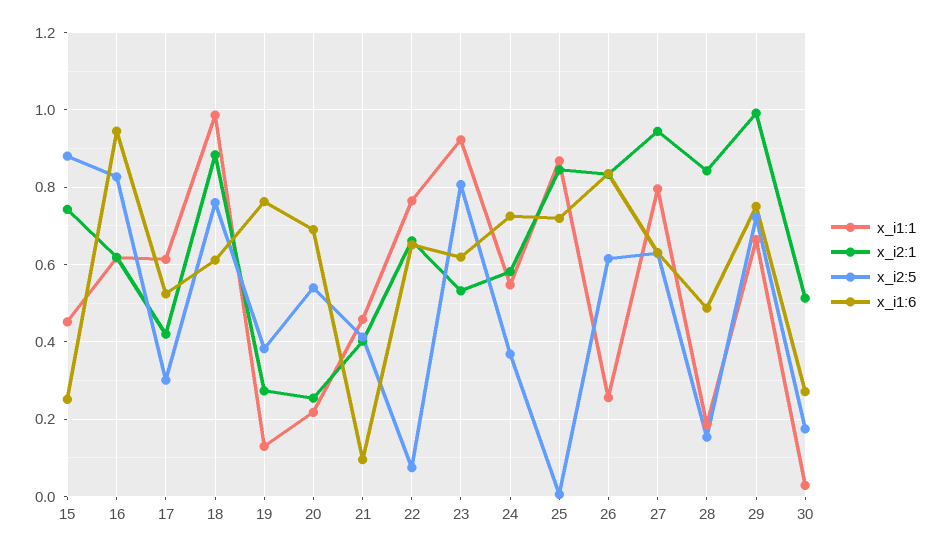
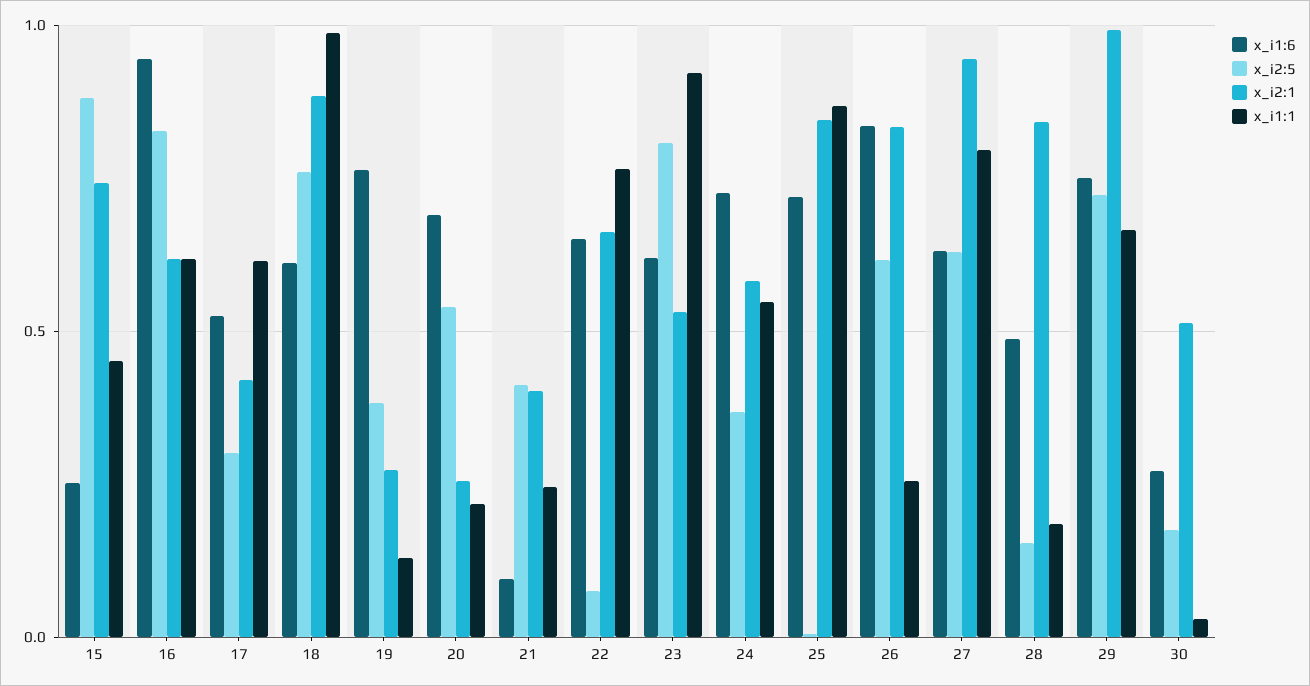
  {
    "x_i1:1": {
      "15": 0.46,
      "16": 0.62,
      "17": 0.62,
      "18": 0.98,
      "19": 0.12,
      "20": 0.22,
-     "21": 0.46,
+     "21": 0.25,
      "22": 0.76,
      "23": 0.92,
      "24": 0.54,
      "25": 0.86,
      "26": 0.26,
      "27": 0.8,
      "28": 0.18,
      "29": 0.66,
      "30": 0.02
    },
    "x_i2:1": {
      "15": 0.74,
      "16": 0.62,
      "17": 0.42,
      "18": 0.88,
      "19": 0.28,
      "20": 0.26,
      "21": 0.4,
      "22": 0.66,
      "23": 0.54,
      "24": 0.58,
      "25": 0.84,
      "26": 0.84,
      "27": 0.94,
      "28": 0.84,
      "29": 1,
      "30": 0.52
    },
    "x_i2:5": {
      "15": 0.88,
      "16": 0.82,
      "17": 0.3,
      "18": 0.76,
      "19": 0.38,
      "20": 0.54,
      "21": 0.42,
      "22": 0.08,
      "23": 0.8,
      "24": 0.36,
      "25": 0,
      "26": 0.62,
      "27": 0.62,
      "28": 0.16,
      "29": 0.72,
      "30": 0.18
    },
    "x_i1:6": {
      "15": 0.26,
      "16": 0.94,
      "17": 0.52,
      "18": 0.62,
      "19": 0.76,
      "20": 0.7,
      "21": 0.1,
      "22": 0.66,
      "23": 0.62,
      "24": 0.72,
      "25": 0.72,
      "26": 0.84,
      "27": 0.64,
      "28": 0.48,
      "29": 0.76,
      "30": 0.28
    }
  }

